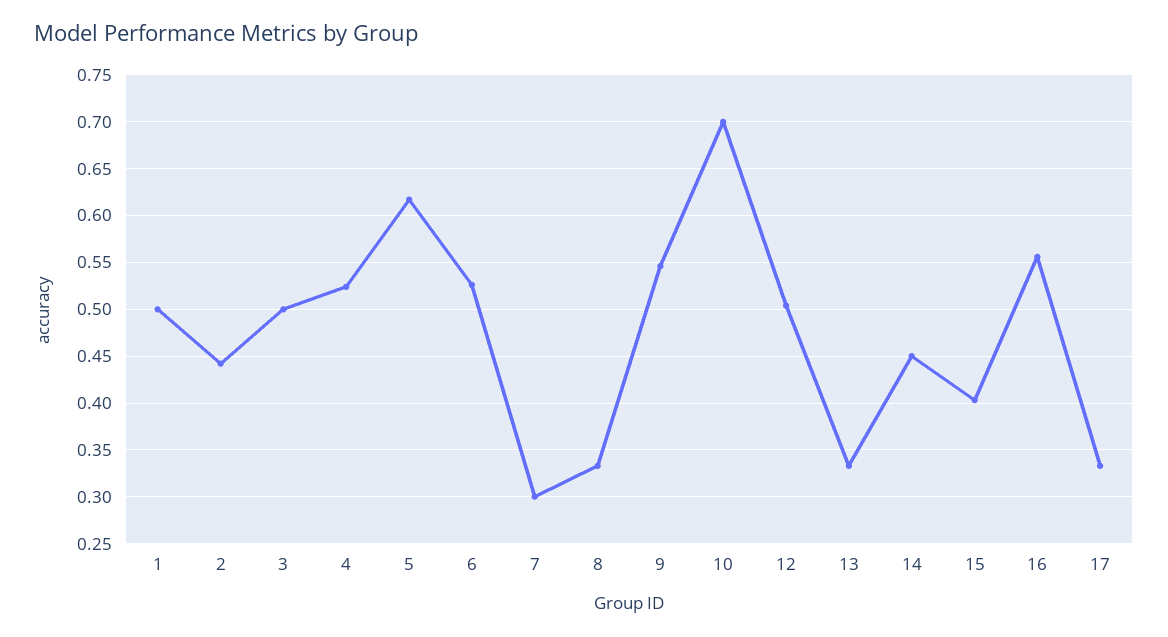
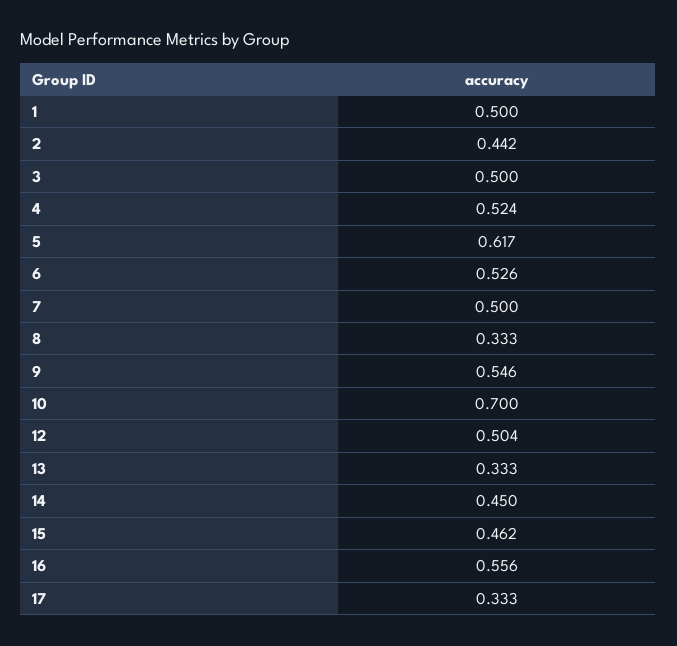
  {
    "1": 0.5,
    "2": 0.442,
    "3": 0.5,
    "4": 0.524,
    "5": 0.617,
    "6": 0.526,
-   "7": 0.3,
+   "7": 0.5,
    "8": 0.333,
    "9": 0.546,
    "10": 0.7,
    "12": 0.504,
    "13": 0.333,
    "14": 0.45,
-   "15": 0.4,
+   "15": 0.462,
    "16": 0.556,
    "17": 0.333
  }

